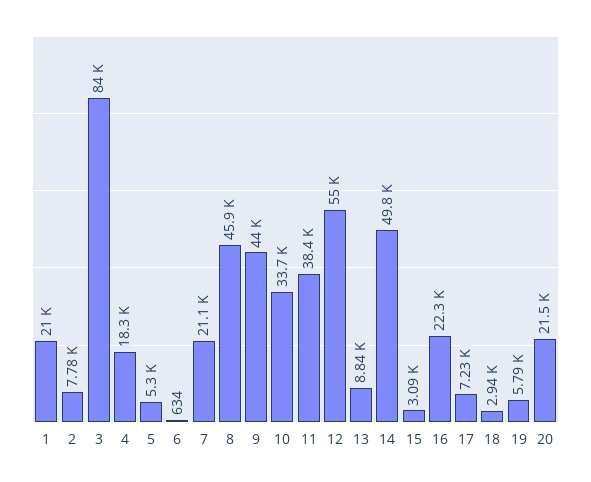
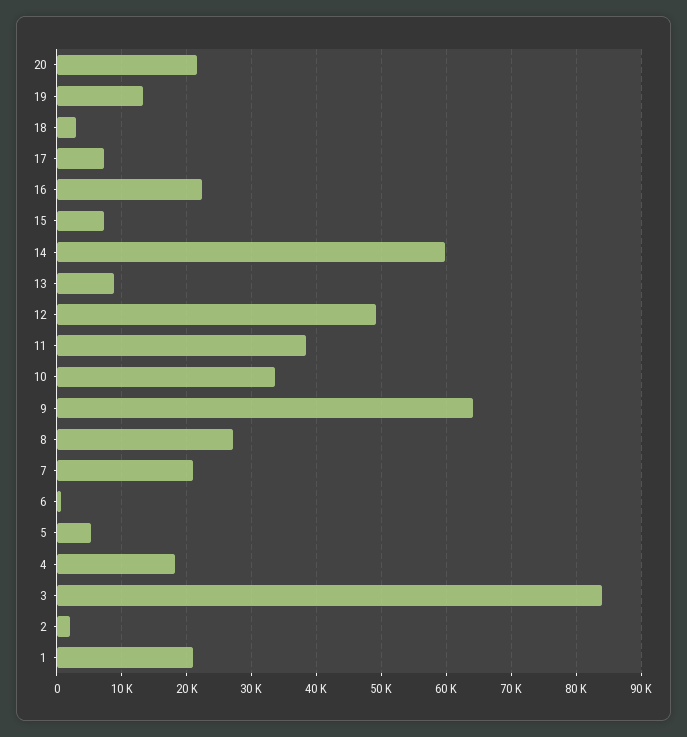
  {
    "1": 21000,
-   "2": 7780,
+   "2": 2000,
    "3": 84000,
    "4": 18300,
    "5": 5300,
    "6": 634,
    "7": 21100,
-   "8": 45900,
+   "8": 27000,
-   "9": 44000,
+   "9": 64000,
    "10": 33700,
    "11": 38400,
-   "12": 55000,
+   "12": 49000,
    "13": 8840,
-   "14": 49800,
+   "14": 60000,
-   "15": 3090,
+   "15": 7000,
    "16": 22300,
    "17": 7230,
    "18": 2940,
-   "19": 5790,
+   "19": 13000,
    "20": 21500
  }

